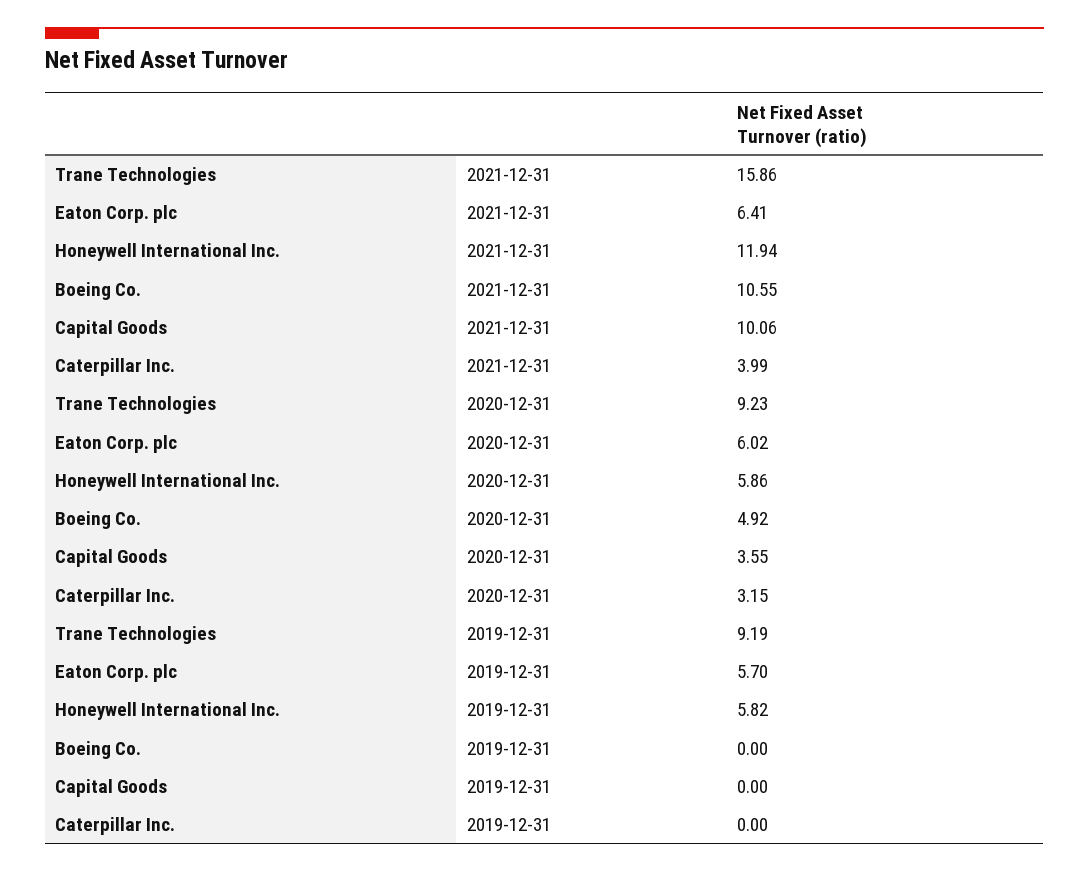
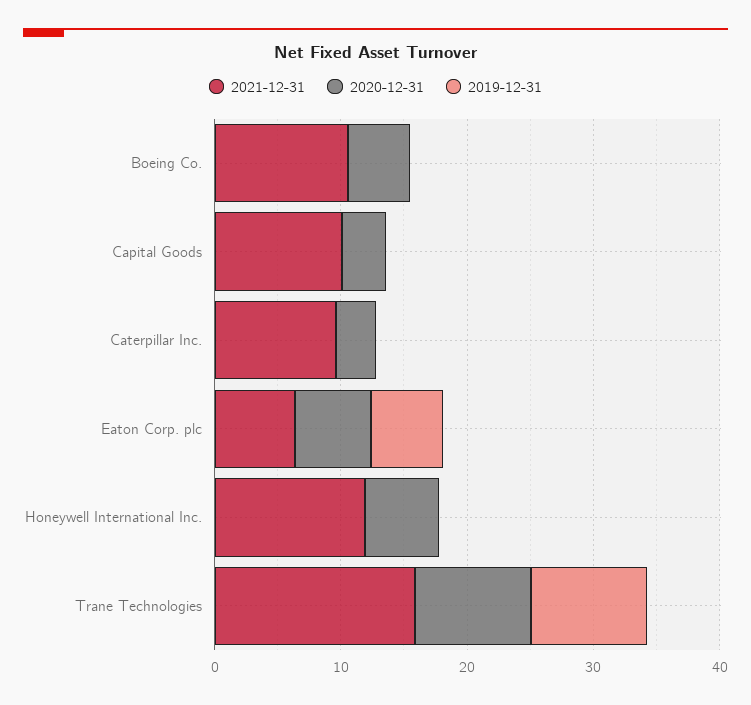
  {
    "2021-12-31": {
      "Trane Technologies": 15.86,
      "Eaton Corp. plc": 6.41,
      "Honeywell International Inc.": 11.94,
      "Boeing Co.": 10.55,
      "Capital Goods": 10.06,
-     "Caterpillar Inc.": 3.99
+     "Caterpillar Inc.": 10
    },
    "2020-12-31": {
      "Trane Technologies": 9.23,
      "Eaton Corp. plc": 6.02,
      "Honeywell International Inc.": 5.86,
      "Boeing Co.": 4.92,
      "Capital Goods": 3.55,
      "Caterpillar Inc.": 3.15
    },
    "2019-12-31": {
      "Trane Technologies": 9.19,
      "Eaton Corp. plc": 5.7,
-     "Honeywell International Inc.": 5.82,
+     "Honeywell International Inc.": 0,
      "Boeing Co.": 0,
      "Capital Goods": 0,
      "Caterpillar Inc.": 0
    }
  }

